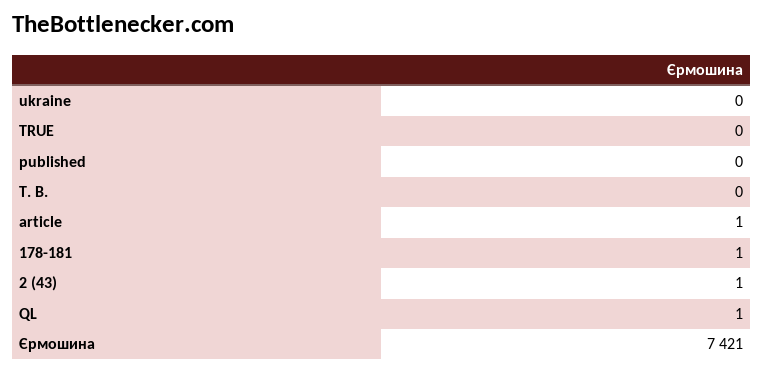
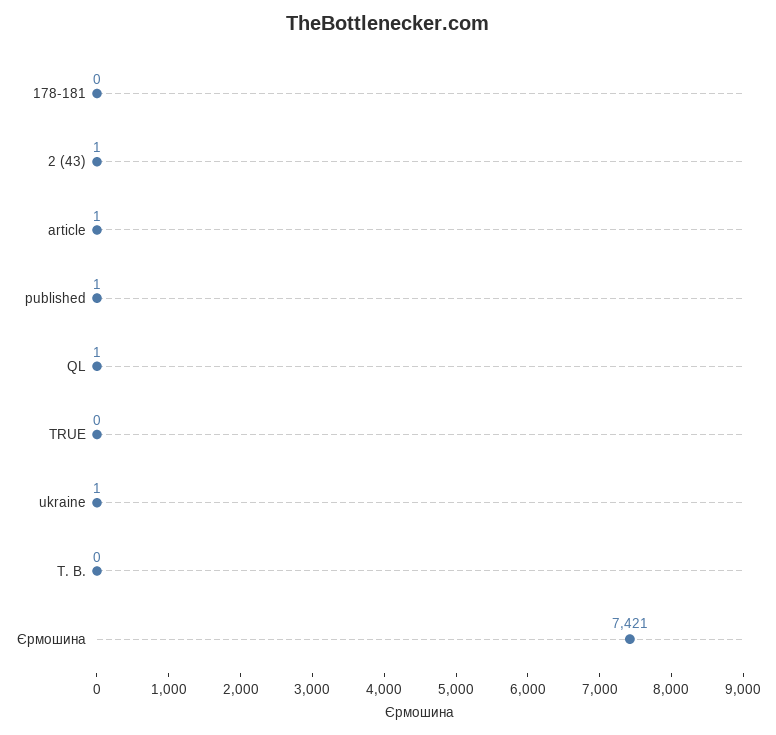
  {
-   "ukraine": 0,
+   "ukraine": 1,
    "TRUE": 0,
-   "published": 0,
+   "published": 1,
    "Т. В.": 0,
    "article": 1,
-   "178-181": 1,
+   "178-181": 0,
    "2 (43)": 1,
    "QL": 1,
    "Єрмошина": 7421
  }

